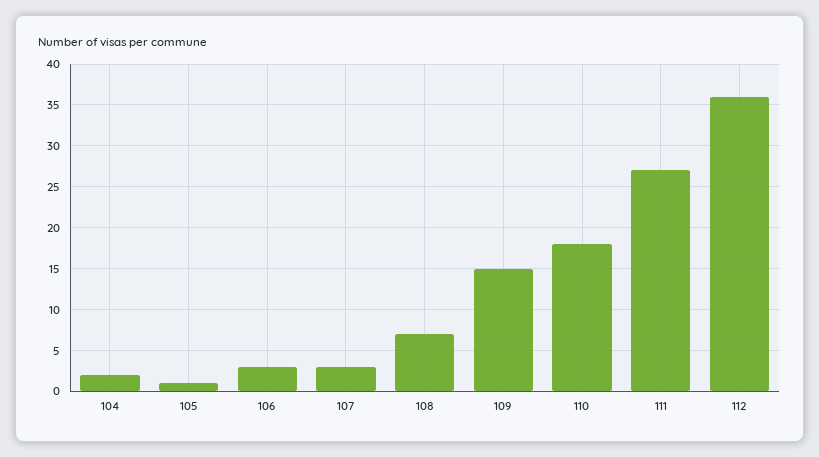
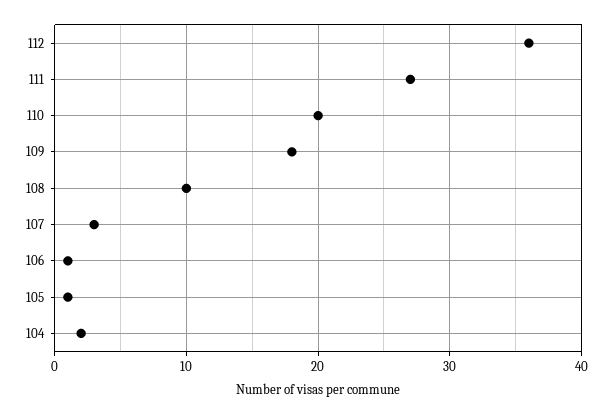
  {
    "104": 2,
    "105": 1,
-   "106": 3,
+   "106": 1,
    "107": 3,
-   "108": 7,
+   "108": 10,
-   "109": 15,
+   "109": 18,
-   "110": 18,
+   "110": 20,
    "111": 27,
    "112": 36
  }

